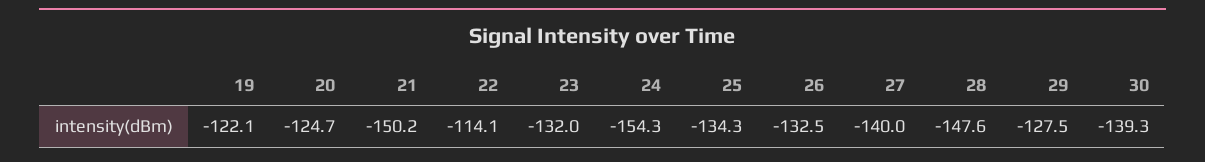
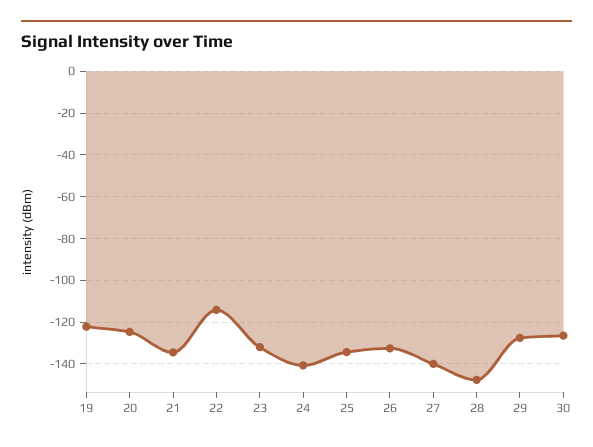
  {
    "19": -122.1,
    "20": -124.7,
-   "21": -150.2,
+   "21": -135,
    "22": -114.1,
    "23": -132,
-   "24": -154.3,
+   "24": -140,
    "25": -134.3,
    "26": -132.5,
    "27": -140,
    "28": -147.6,
    "29": -127.5,
-   "30": -139.3
+   "30": -125
  }

